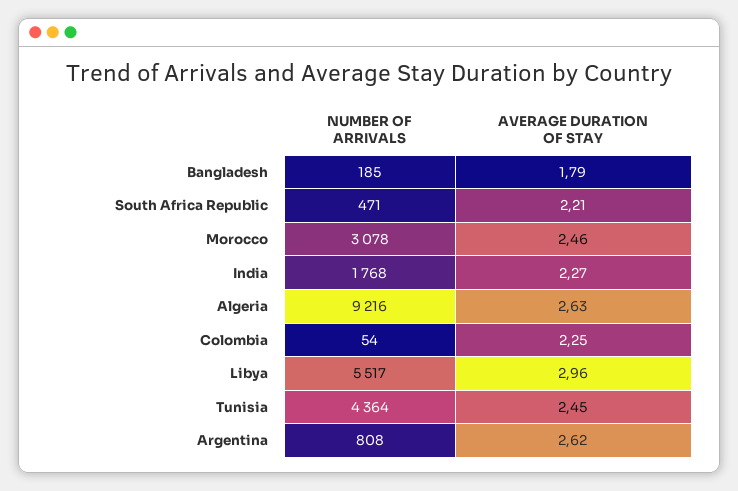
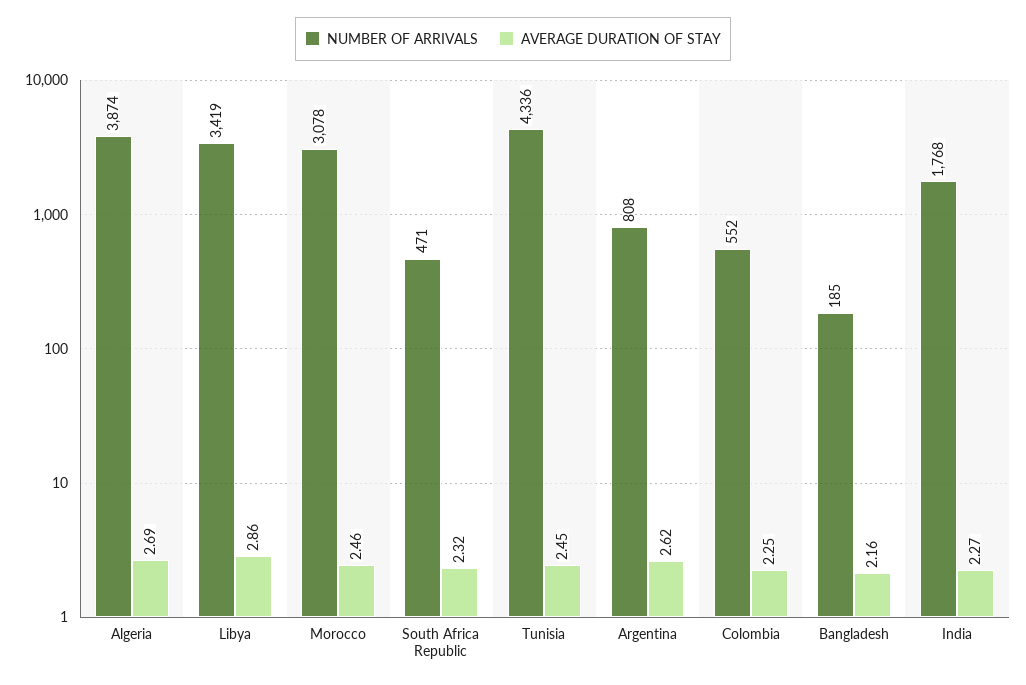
  {
    "NUMBER OF ARRIVALS": {
      "Bangladesh": 185,
      "South Africa Republic": 471,
      "Morocco": 3078,
      "India": 1768,
-     "Algeria": 9216,
+     "Algeria": 3874,
-     "Colombia": 54,
+     "Colombia": 552,
-     "Libya": 5517,
+     "Libya": 3419,
-     "Tunisia": 4364,
+     "Tunisia": 4336,
      "Argentina": 808
    },
    "AVERAGE DURATION OF STAY": {
-     "Bangladesh": 1.79,
+     "Bangladesh": 2.16,
-     "South Africa Republic": 2.21,
+     "South Africa Republic": 2.32,
      "Morocco": 2.46,
      "India": 2.27,
-     "Algeria": 2.63,
+     "Algeria": 2.69,
      "Colombia": 2.25,
-     "Libya": 2.96,
+     "Libya": 2.86,
      "Tunisia": 2.45,
      "Argentina": 2.62
    }
  }

